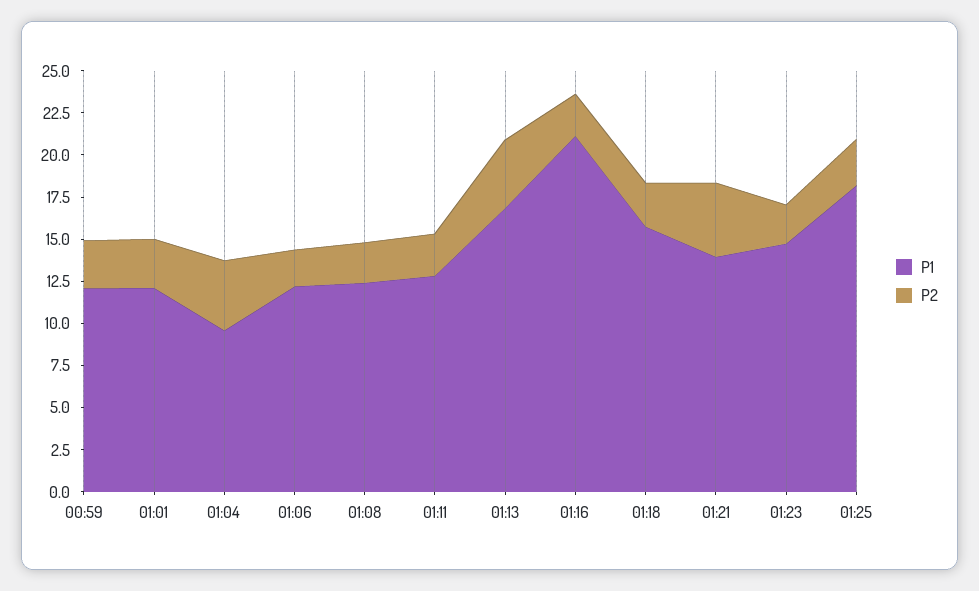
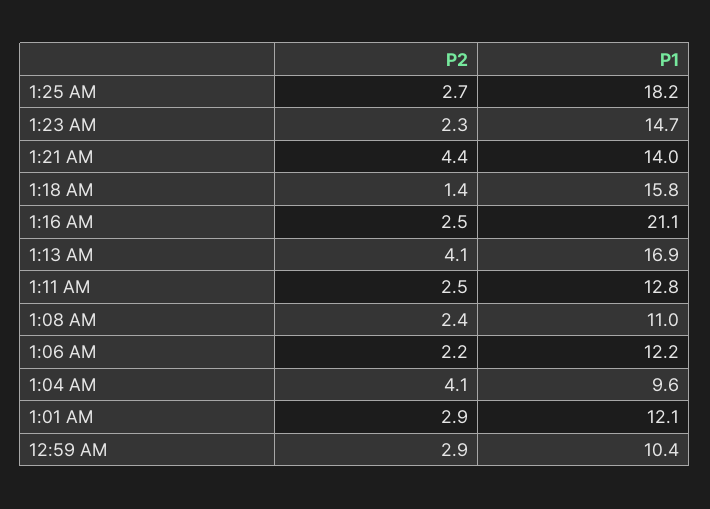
  {
    "P1": {
-     "00:59": 12,
+     "00:59": 10.4,
      "01:01": 12.1,
      "01:04": 9.6,
      "01:06": 12.2,
-     "01:08": 12.5,
+     "01:08": 11,
      "01:11": 12.8,
      "01:13": 16.9,
      "01:16": 21.1,
      "01:18": 15.8,
      "01:21": 14,
      "01:23": 14.7,
      "01:25": 18.2
    },
    "P2": {
      "00:59": 2.9,
      "01:01": 2.9,
      "01:04": 4.1,
      "01:06": 2.2,
      "01:08": 2.4,
      "01:11": 2.5,
      "01:13": 4.1,
      "01:16": 2.5,
-     "01:18": 2.5,
+     "01:18": 1.4,
      "01:21": 4.4,
      "01:23": 2.3,
      "01:25": 2.7
    }
  }

